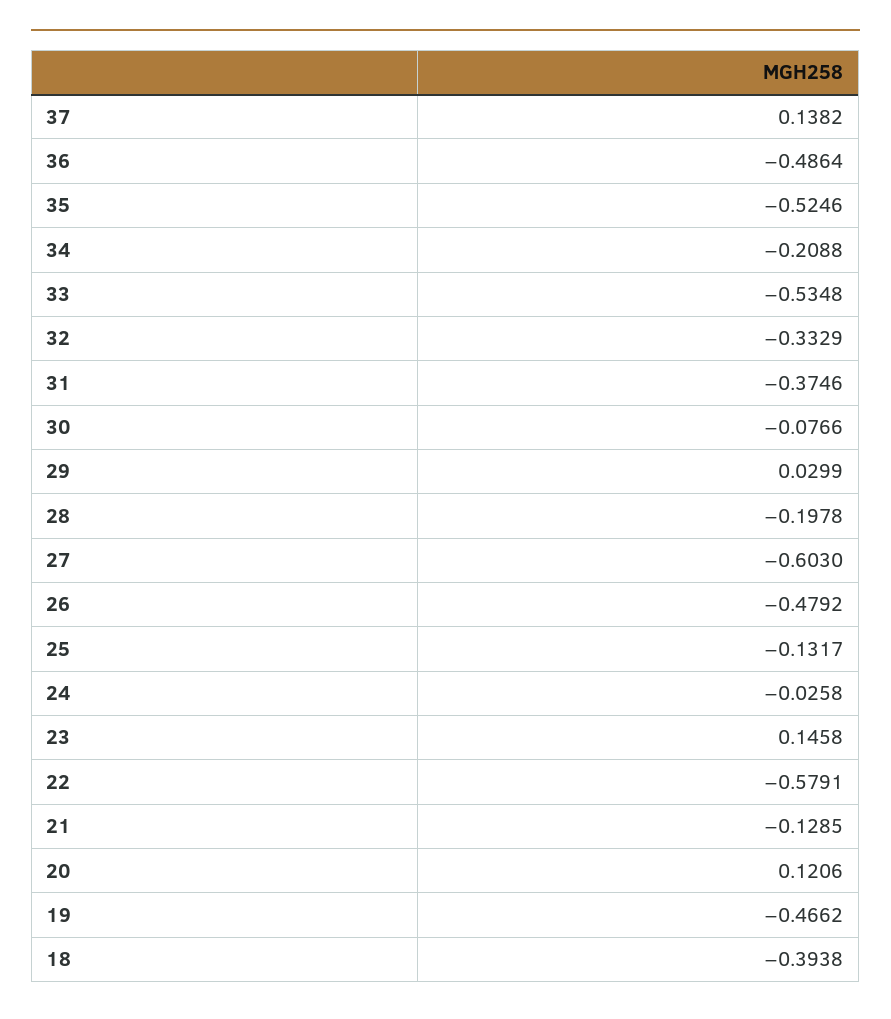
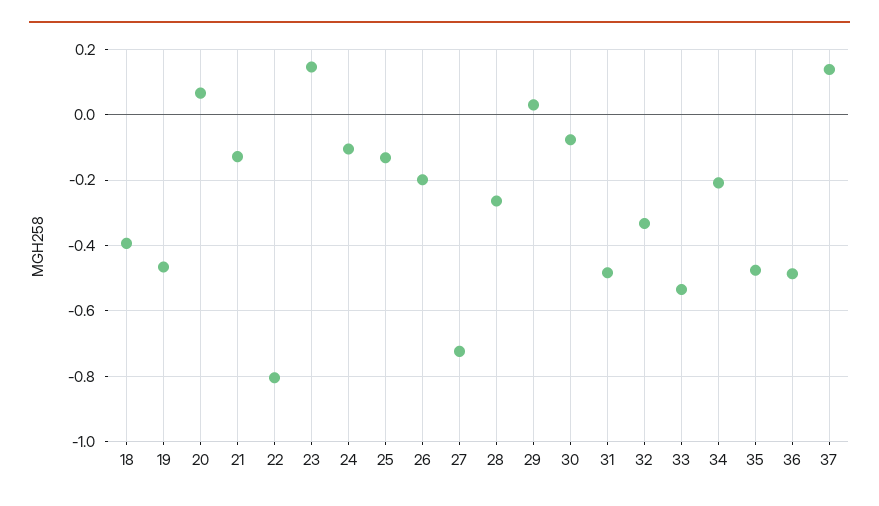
  {
    "37": 0.1382,
    "36": -0.4864,
-   "35": -0.5246,
+   "35": -0.48,
    "34": -0.2088,
    "33": -0.5348,
    "32": -0.3329,
-   "31": -0.3746,
+   "31": -0.48,
    "30": -0.0766,
    "29": 0.0299,
-   "28": -0.1978,
+   "28": -0.26,
-   "27": -0.603,
+   "27": -0.72,
-   "26": -0.4792,
+   "26": -0.2,
    "25": -0.1317,
-   "24": -0.0258,
+   "24": -0.1,
    "23": 0.1458,
-   "22": -0.5791,
+   "22": -0.8,
    "21": -0.1285,
-   "20": 0.1206,
+   "20": 0.06,
    "19": -0.4662,
    "18": -0.3938
  }

